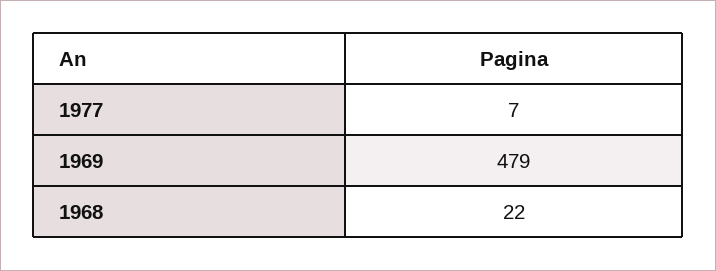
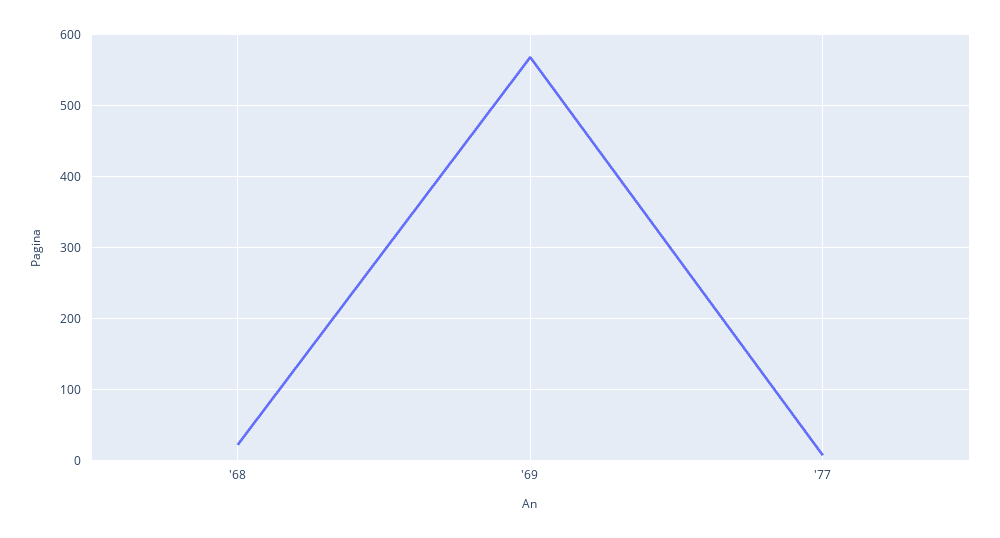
  {
    "1977": 7,
-   "1969": 479,
+   "1969": 570,
    "1968": 22
  }

